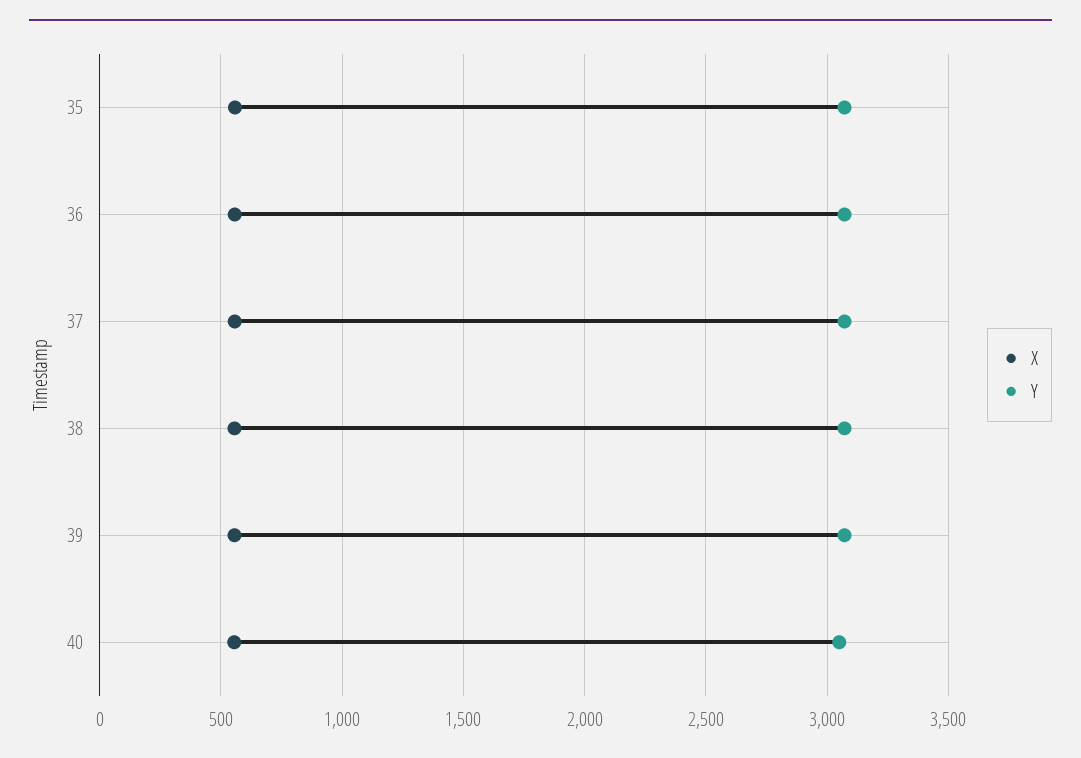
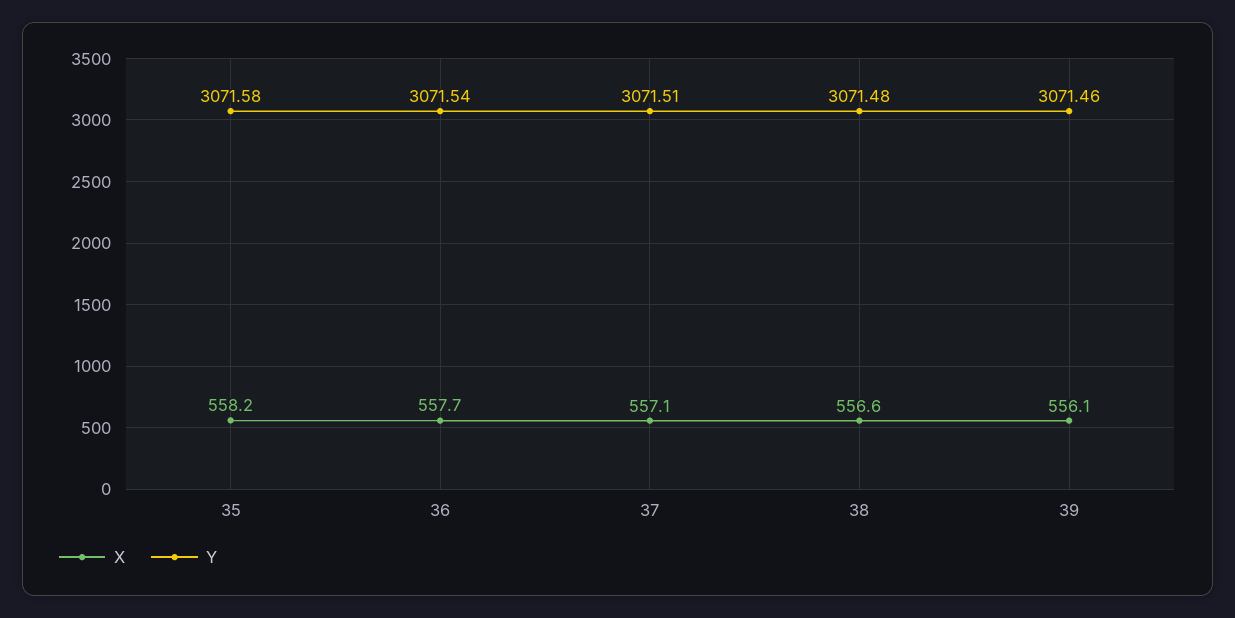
  {
    "X": {
      "35": 558.2,
      "36": 557.7,
      "37": 557.1,
      "38": 556.6,
-     "39": 556.1,
+     "39": 556.1
-     "40": 550
    },
    "Y": {
      "35": 3071.58,
      "36": 3071.54,
      "37": 3071.51,
      "38": 3071.48,
-     "39": 3071.46,
+     "39": 3071.46
-     "40": 3050
    }
  }

